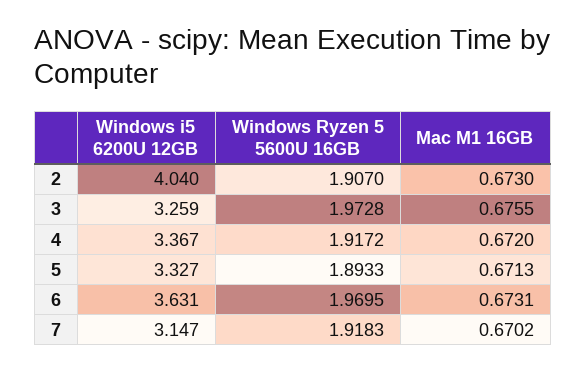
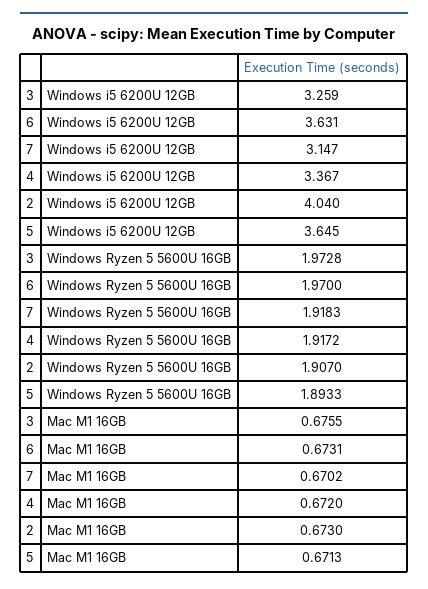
  {
    "Windows i5 6200U 12GB": {
      "2": 4.04,
      "3": 3.259,
      "4": 3.367,
-     "5": 3.327,
+     "5": 3.645,
      "6": 3.631,
      "7": 3.147
    },
    "Windows Ryzen 5 5600U 16GB": {
      "2": 1.907,
      "3": 1.9728,
      "4": 1.9172,
      "5": 1.8933,
-     "6": 1.9695,
+     "6": 1.97,
      "7": 1.9183
    },
    "Mac M1 16GB": {
      "2": 0.673,
      "3": 0.6755,
      "4": 0.672,
      "5": 0.6713,
      "6": 0.6731,
      "7": 0.6702
    }
  }

